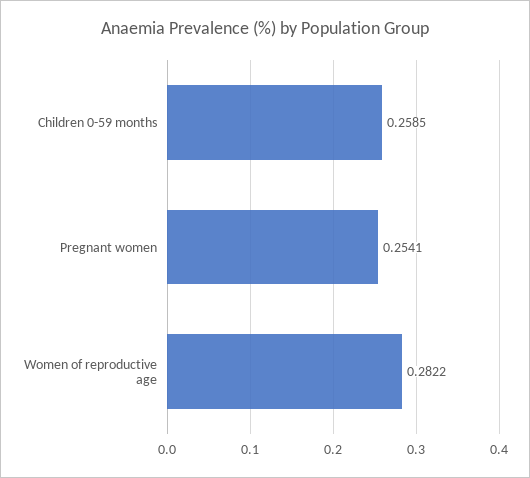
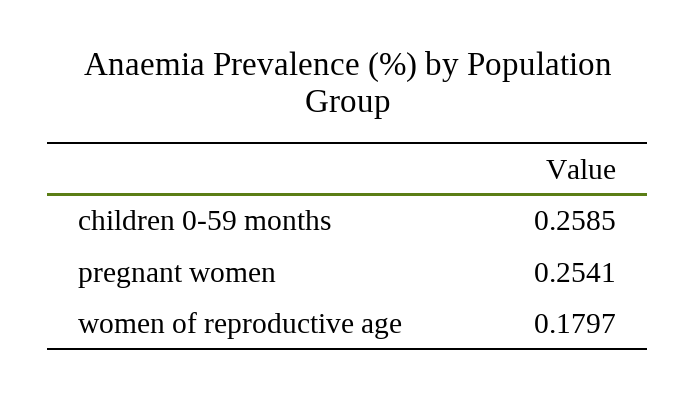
  {
    "Children 0-59 months": 0.2585,
    "Pregnant women": 0.2541,
-   "Women of reproductive age": 0.2822
+   "Women of reproductive age": 0.1797
  }

